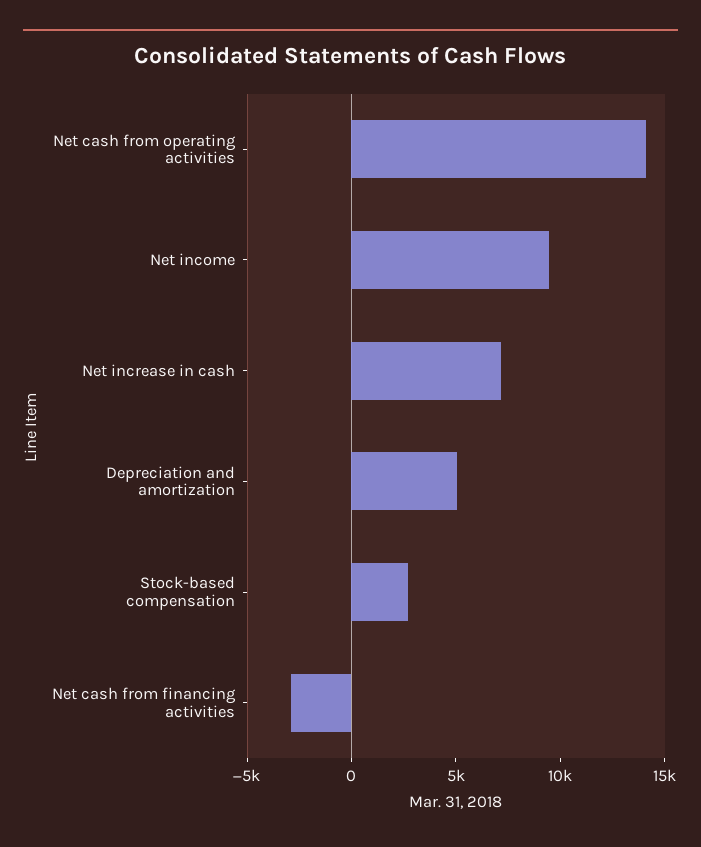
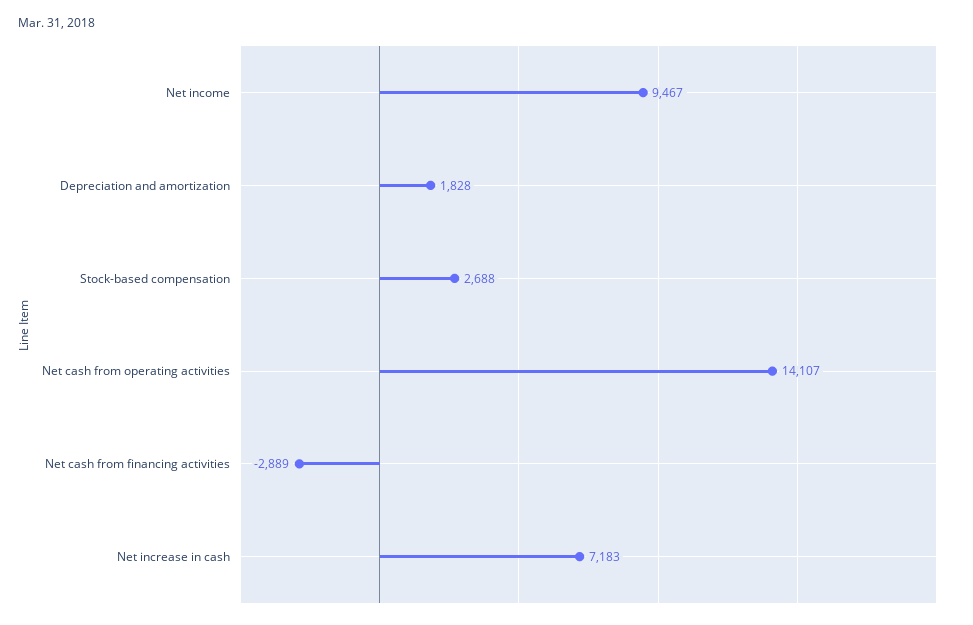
  {
    "Net cash from operating activities": 14107,
    "Net income": 9467,
    "Net increase in cash": 7183,
-   "Depreciation and amortization": 5000,
+   "Depreciation and amortization": 1828,
    "Stock-based compensation": 2688,
    "Net cash from financing activities": -2889
  }

